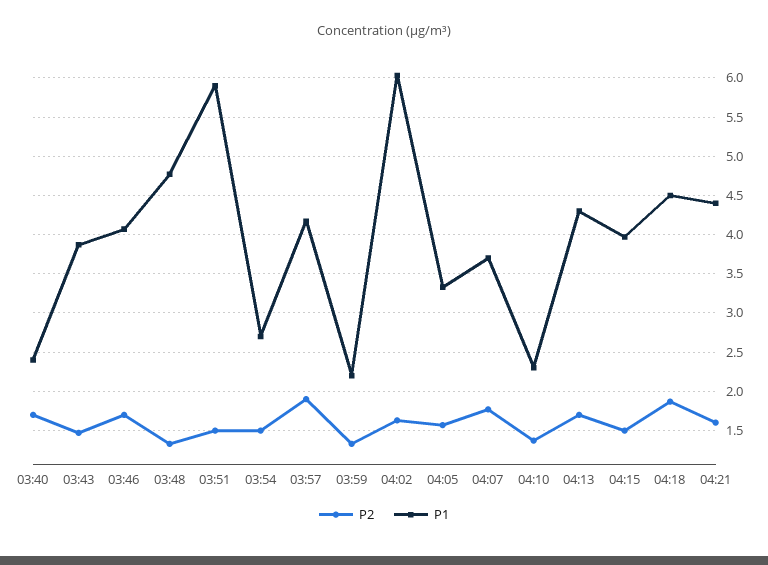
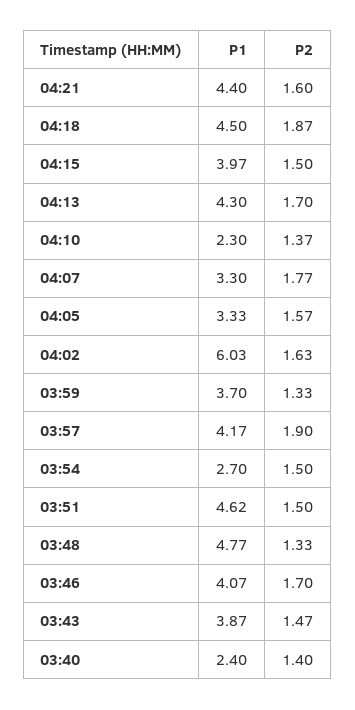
  {
    "P2": {
-     "03:40": 1.7,
+     "03:40": 1.4,
      "03:43": 1.47,
      "03:46": 1.7,
      "03:48": 1.33,
      "03:51": 1.5,
      "03:54": 1.5,
      "03:57": 1.9,
      "03:59": 1.33,
      "04:02": 1.63,
      "04:05": 1.57,
      "04:07": 1.77,
      "04:10": 1.37,
      "04:13": 1.7,
      "04:15": 1.5,
      "04:18": 1.87,
      "04:21": 1.6
    },
    "P1": {
      "03:40": 2.4,
      "03:43": 3.87,
      "03:46": 4.07,
      "03:48": 4.77,
-     "03:51": 5.9,
+     "03:51": 4.62,
      "03:54": 2.7,
      "03:57": 4.17,
-     "03:59": 2.2,
+     "03:59": 3.7,
      "04:02": 6.03,
      "04:05": 3.33,
-     "04:07": 3.7,
+     "04:07": 3.3,
      "04:10": 2.3,
      "04:13": 4.3,
      "04:15": 3.97,
      "04:18": 4.5,
      "04:21": 4.4
    }
  }

